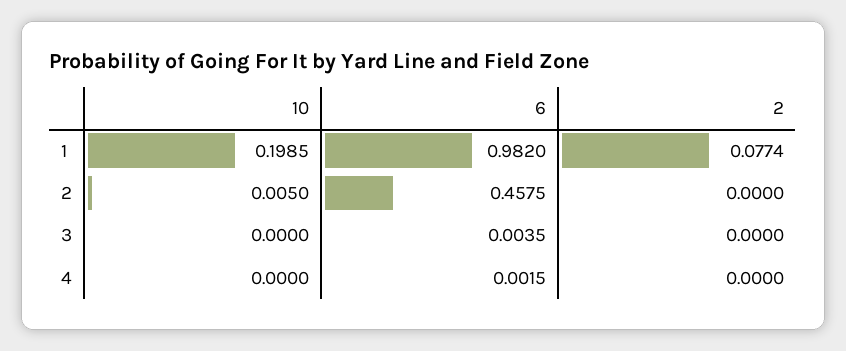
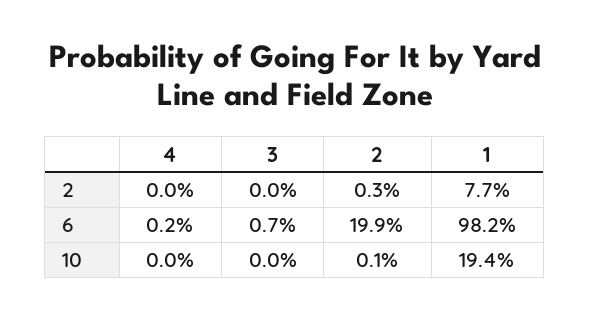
  {
    "10": {
-     "1": 0.1985,
+     "1": 0.194,
-     "2": 0.005,
+     "2": 0.001,
      "3": 0,
      "4": 0
    },
    "6": {
      "1": 0.982,
-     "2": 0.4575,
+     "2": 0.199,
-     "3": 0.0035,
+     "3": 0.007,
      "4": 0.0015
    },
    "2": {
      "1": 0.0774,
-     "2": 0,
+     "2": 0.003,
      "3": 0,
      "4": 0
    }
  }

